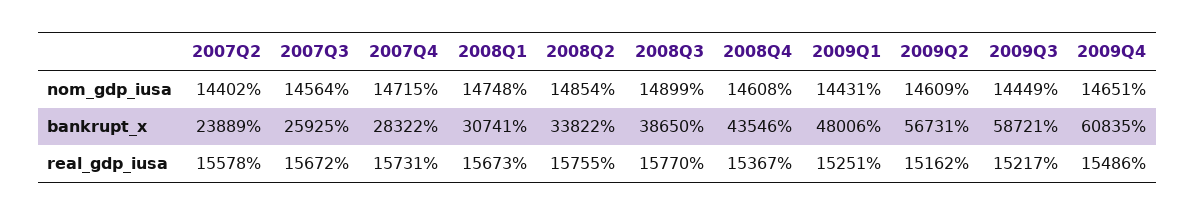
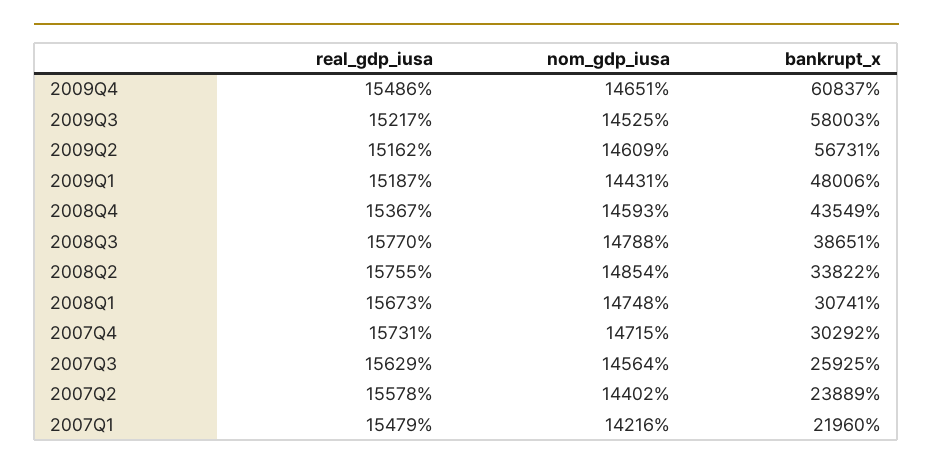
  {
    "2007Q2": {
      "nom_gdp_iusa": 14402,
      "bankrupt_x": 23889,
      "real_gdp_iusa": 15578
    },
    "2007Q3": {
      "nom_gdp_iusa": 14564,
      "bankrupt_x": 25925,
-     "real_gdp_iusa": 15672
+     "real_gdp_iusa": 15629
    },
    "2007Q4": {
      "nom_gdp_iusa": 14715,
-     "bankrupt_x": 28322,
+     "bankrupt_x": 30292,
      "real_gdp_iusa": 15731
    },
    "2008Q1": {
      "nom_gdp_iusa": 14748,
      "bankrupt_x": 30741,
      "real_gdp_iusa": 15673
    },
    "2008Q2": {
      "nom_gdp_iusa": 14854,
      "bankrupt_x": 33822,
      "real_gdp_iusa": 15755
    },
    "2008Q3": {
-     "nom_gdp_iusa": 14899,
+     "nom_gdp_iusa": 14788,
-     "bankrupt_x": 38650,
+     "bankrupt_x": 38651,
      "real_gdp_iusa": 15770
    },
    "2008Q4": {
-     "nom_gdp_iusa": 14608,
+     "nom_gdp_iusa": 14593,
-     "bankrupt_x": 43546,
+     "bankrupt_x": 43549,
      "real_gdp_iusa": 15367
    },
    "2009Q1": {
      "nom_gdp_iusa": 14431,
      "bankrupt_x": 48006,
-     "real_gdp_iusa": 15251
+     "real_gdp_iusa": 15187
    },
    "2009Q2": {
      "nom_gdp_iusa": 14609,
      "bankrupt_x": 56731,
      "real_gdp_iusa": 15162
    },
    "2009Q3": {
-     "nom_gdp_iusa": 14449,
+     "nom_gdp_iusa": 14525,
-     "bankrupt_x": 58721,
+     "bankrupt_x": 58003,
      "real_gdp_iusa": 15217
    },
    "2009Q4": {
      "nom_gdp_iusa": 14651,
-     "bankrupt_x": 60835,
+     "bankrupt_x": 60837,
      "real_gdp_iusa": 15486
-   }
+   },
+   "2007Q1": {
+     "real_gdp_iusa": 15479,
+     "nom_gdp_iusa": 14216,
+     "bankrupt_x": 21960
+   }
  }

